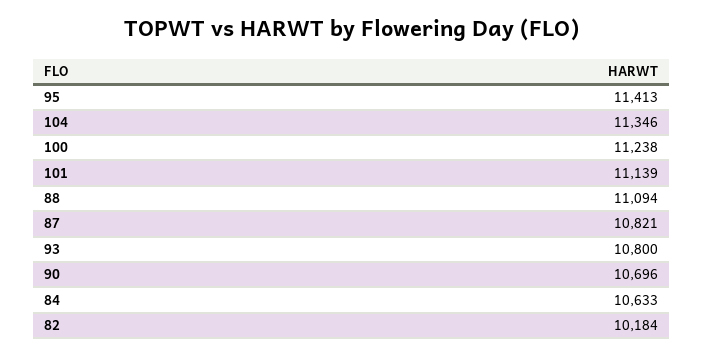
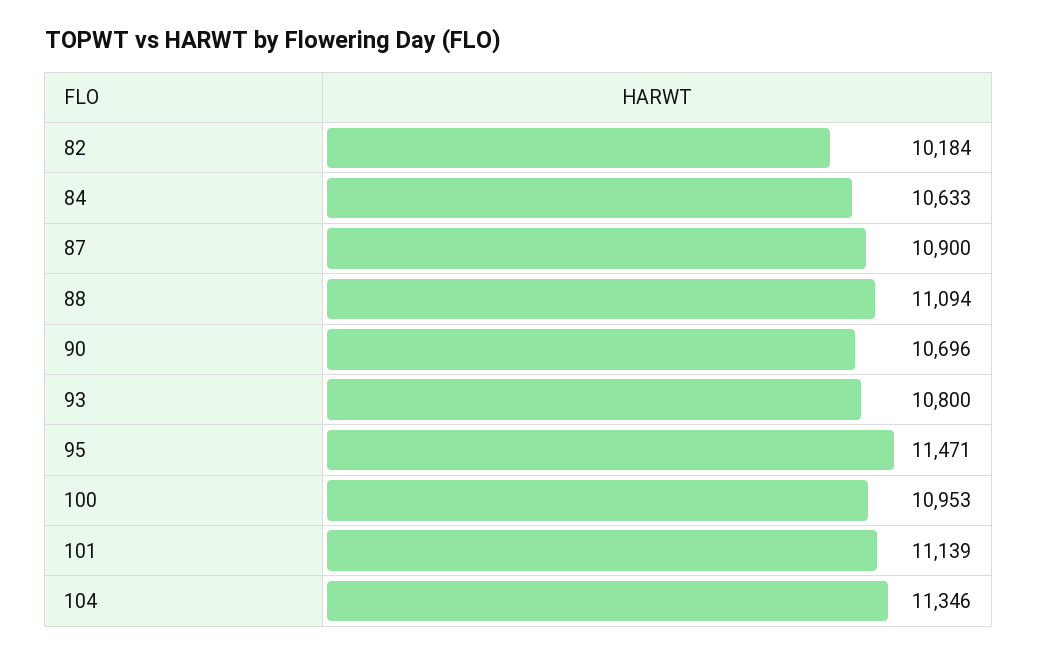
  {
-   "95": 11413,
+   "95": 11471,
    "104": 11346,
-   "100": 11238,
+   "100": 10953,
    "101": 11139,
    "88": 11094,
-   "87": 10821,
+   "87": 10900,
    "93": 10800,
    "90": 10696,
    "84": 10633,
    "82": 10184
  }

